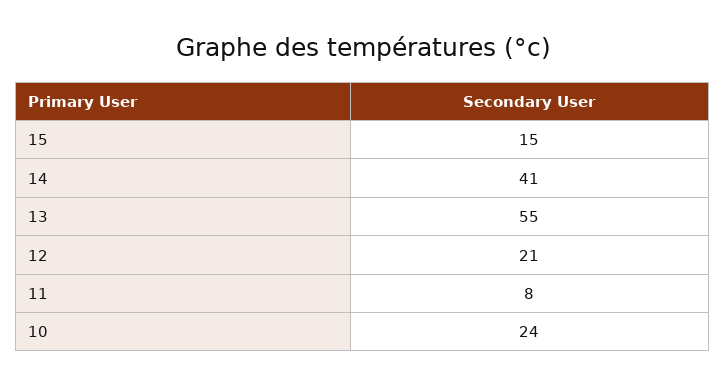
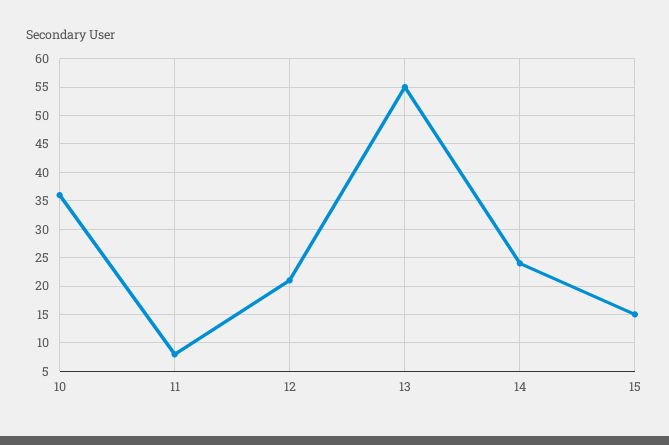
  {
    "15": 15,
-   "14": 41,
+   "14": 25,
    "13": 55,
    "12": 21,
    "11": 8,
-   "10": 24
+   "10": 35
  }

